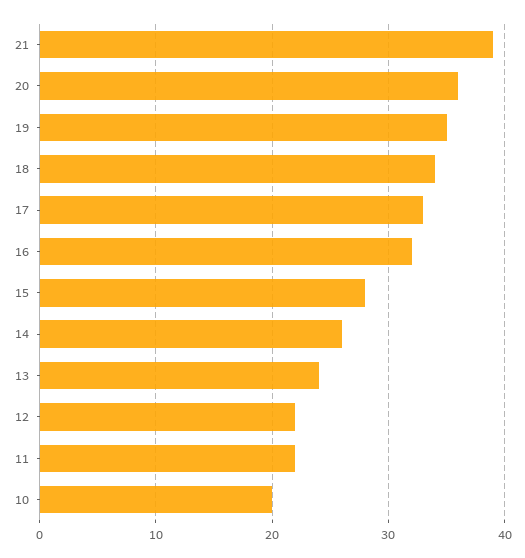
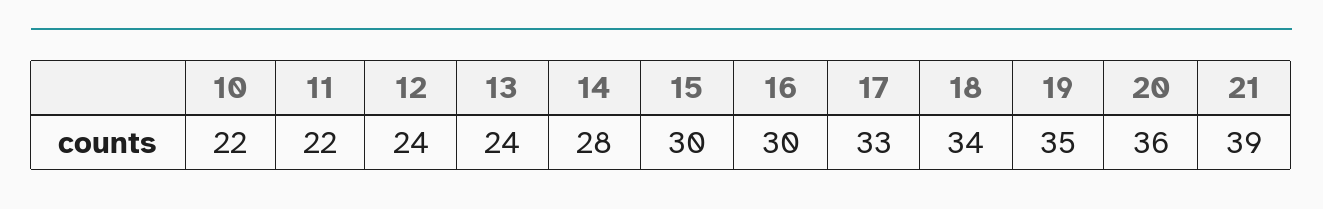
  {
    "21": 39,
    "20": 36,
    "19": 35,
    "18": 34,
    "17": 33,
-   "16": 32,
+   "16": 30,
-   "15": 28,
+   "15": 30,
-   "14": 26,
+   "14": 28,
    "13": 24,
-   "12": 22,
+   "12": 24,
    "11": 22,
-   "10": 20
+   "10": 22
  }

